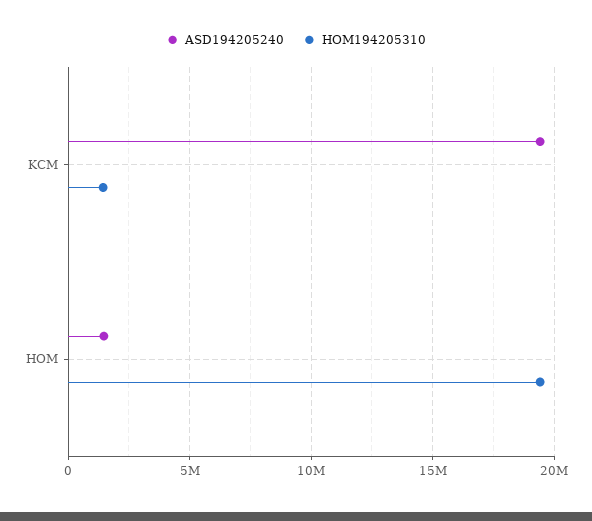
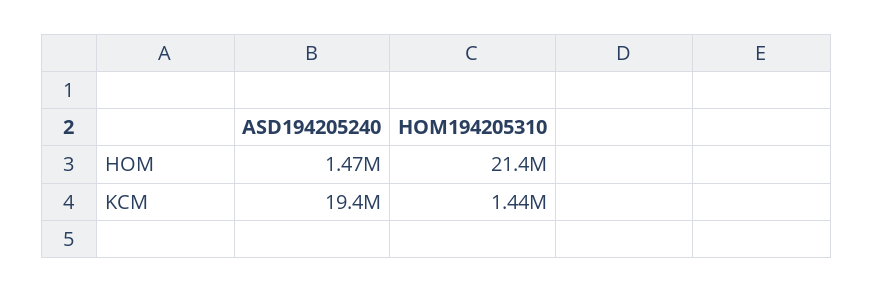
  {
    "ASD194205240": {
      "KCM": 19400000,
      "HOM": 1470000
    },
    "HOM194205310": {
      "KCM": 1440000,
-     "HOM": 19500000
+     "HOM": 21400000
    }
  }

